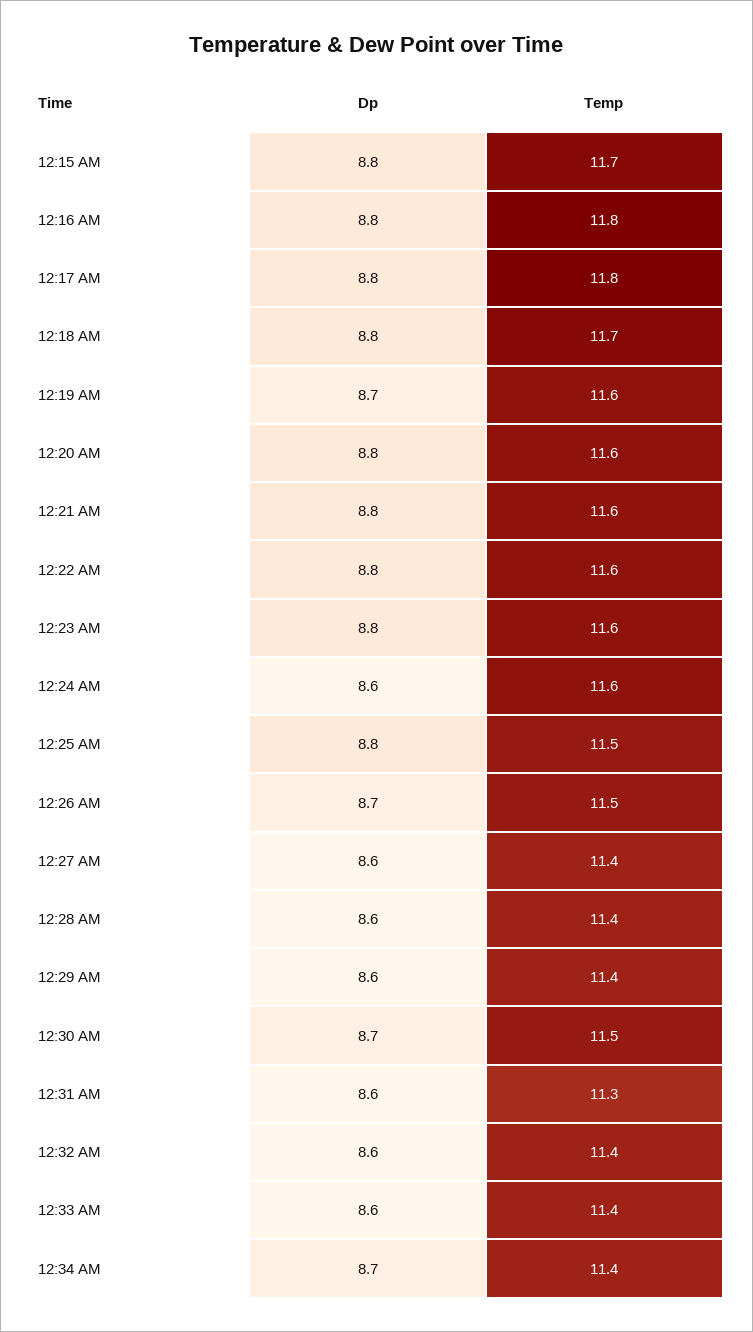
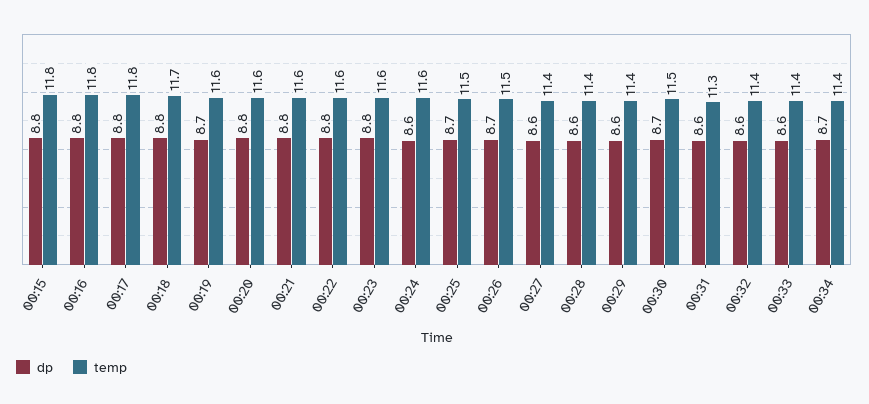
  {
    "Dp": {
      "12:15 AM": 8.8,
      "12:16 AM": 8.8,
      "12:17 AM": 8.8,
      "12:18 AM": 8.8,
      "12:19 AM": 8.7,
      "12:20 AM": 8.8,
      "12:21 AM": 8.8,
      "12:22 AM": 8.8,
      "12:23 AM": 8.8,
      "12:24 AM": 8.6,
-     "12:25 AM": 8.8,
+     "12:25 AM": 8.7,
      "12:26 AM": 8.7,
      "12:27 AM": 8.6,
      "12:28 AM": 8.6,
      "12:29 AM": 8.6,
      "12:30 AM": 8.7,
      "12:31 AM": 8.6,
      "12:32 AM": 8.6,
      "12:33 AM": 8.6,
      "12:34 AM": 8.7
    },
    "Temp": {
-     "12:15 AM": 11.7,
+     "12:15 AM": 11.8,
      "12:16 AM": 11.8,
      "12:17 AM": 11.8,
      "12:18 AM": 11.7,
      "12:19 AM": 11.6,
      "12:20 AM": 11.6,
      "12:21 AM": 11.6,
      "12:22 AM": 11.6,
      "12:23 AM": 11.6,
      "12:24 AM": 11.6,
      "12:25 AM": 11.5,
      "12:26 AM": 11.5,
      "12:27 AM": 11.4,
      "12:28 AM": 11.4,
      "12:29 AM": 11.4,
      "12:30 AM": 11.5,
      "12:31 AM": 11.3,
      "12:32 AM": 11.4,
      "12:33 AM": 11.4,
      "12:34 AM": 11.4
    }
  }

